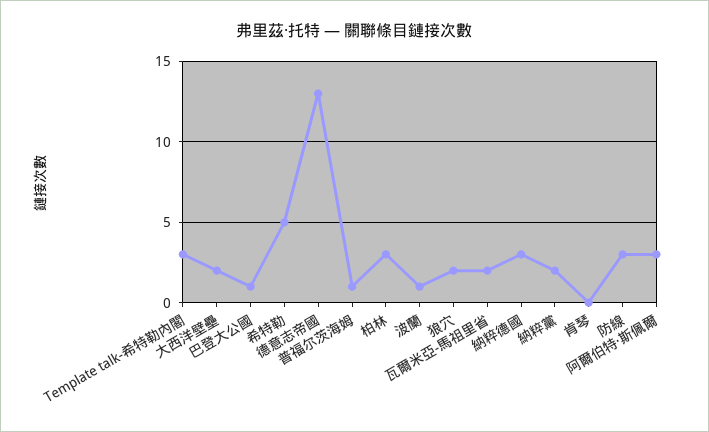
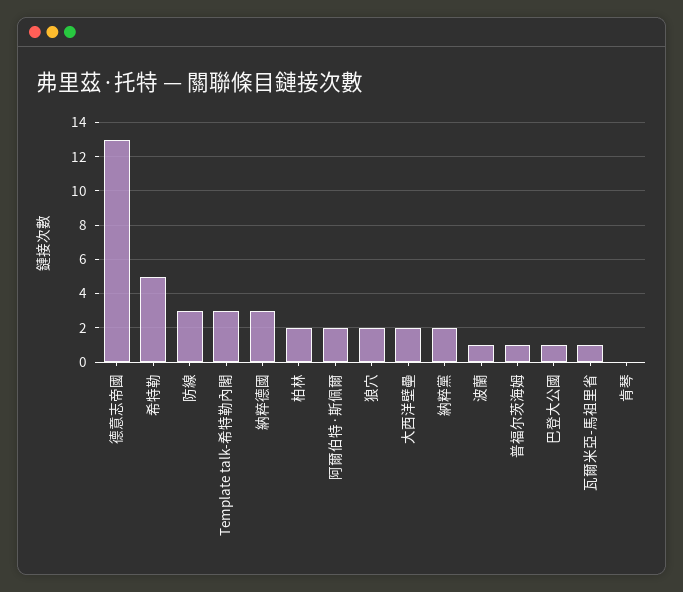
  {
    "Template talk-希特勒內閣": 3,
    "大西洋壁壘": 2,
    "巴登大公國": 1,
    "希特勒": 5,
    "德意志帝國": 13,
    "普福尔茨海姆": 1,
-   "柏林": 3,
+   "柏林": 2,
    "波蘭": 1,
    "狼穴": 2,
-   "瓦爾米亞-馬祖里省": 2,
+   "瓦爾米亞-馬祖里省": 1,
    "納粹德國": 3,
    "納粹黨": 2,
    "肯琴": 0,
    "防線": 3,
-   "阿爾伯特·斯佩爾": 3
+   "阿爾伯特·斯佩爾": 2
  }

